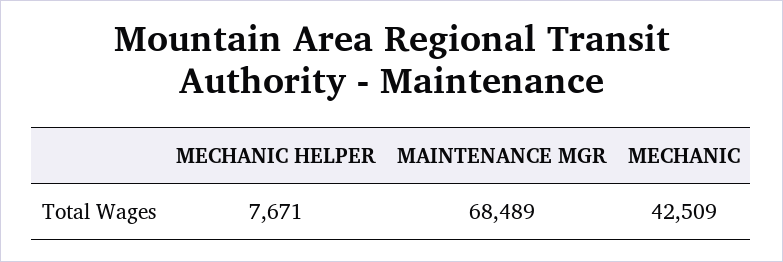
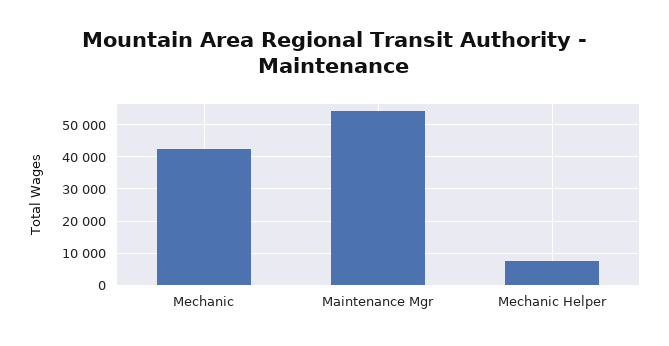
  {
    "MECHANIC HELPER": 7671,
-   "MAINTENANCE MGR": 68489,
+   "MAINTENANCE MGR": 54000,
    "MECHANIC": 42509
  }

